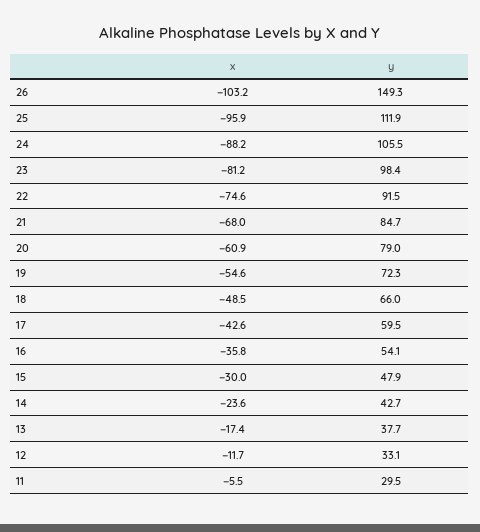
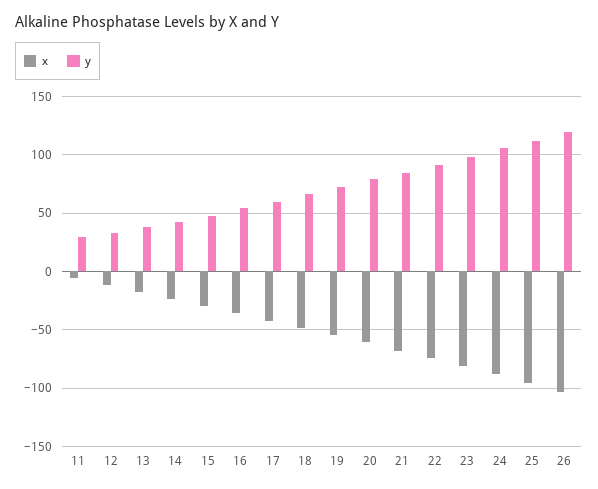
  {
    "x": {
      "26": -103.2,
      "25": -95.9,
      "24": -88.2,
      "23": -81.2,
      "22": -74.6,
      "21": -68,
      "20": -60.9,
      "19": -54.6,
      "18": -48.5,
      "17": -42.6,
      "16": -35.8,
      "15": -30,
      "14": -23.6,
      "13": -17.4,
      "12": -11.7,
      "11": -5.5
    },
    "y": {
-     "26": 149.3,
+     "26": 120,
      "25": 111.9,
      "24": 105.5,
      "23": 98.4,
      "22": 91.5,
      "21": 84.7,
      "20": 79,
      "19": 72.3,
      "18": 66,
      "17": 59.5,
      "16": 54.1,
      "15": 47.9,
      "14": 42.7,
      "13": 37.7,
      "12": 33.1,
      "11": 29.5
    }
  }

